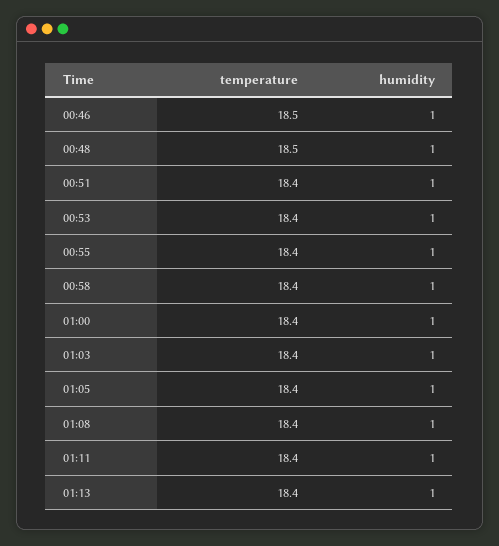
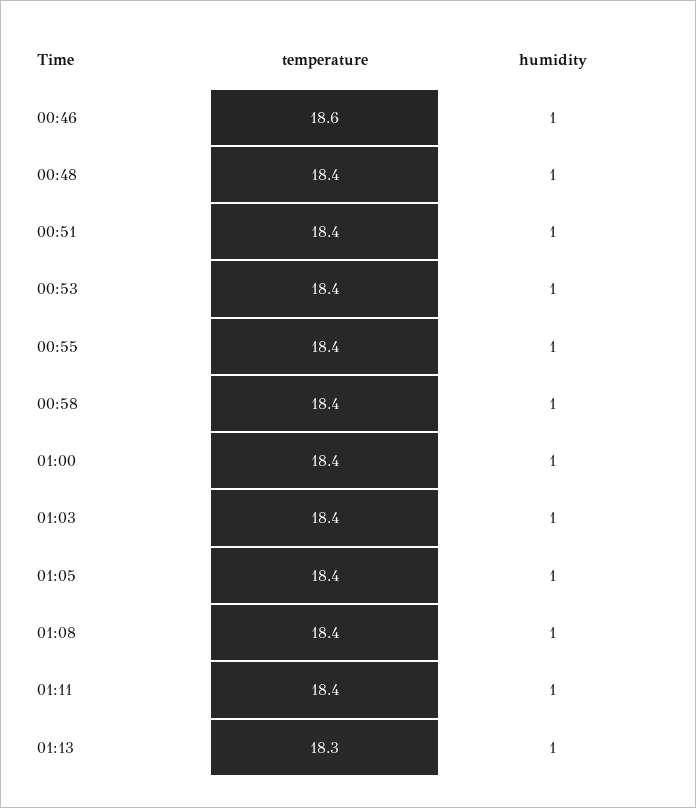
  {
    "temperature": {
-     "00:46": 18.5,
+     "00:46": 18.6,
-     "00:48": 18.5,
+     "00:48": 18.4,
      "00:51": 18.4,
      "00:53": 18.4,
      "00:55": 18.4,
      "00:58": 18.4,
      "01:00": 18.4,
      "01:03": 18.4,
      "01:05": 18.4,
      "01:08": 18.4,
      "01:11": 18.4,
-     "01:13": 18.4
+     "01:13": 18.3
    },
    "humidity": {
      "00:46": 1,
      "00:48": 1,
      "00:51": 1,
      "00:53": 1,
      "00:55": 1,
      "00:58": 1,
      "01:00": 1,
      "01:03": 1,
      "01:05": 1,
      "01:08": 1,
      "01:11": 1,
      "01:13": 1
    }
  }

